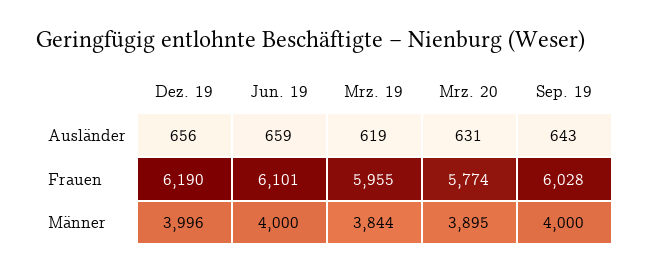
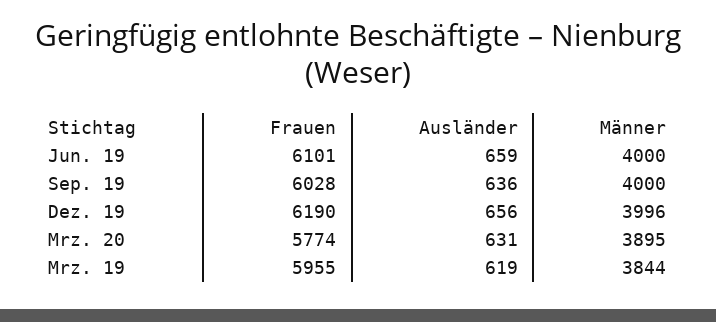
  {
    "Dez. 19": {
      "Ausländer": 656,
      "Frauen": 6190,
      "Männer": 3996
    },
    "Jun. 19": {
      "Ausländer": 659,
      "Frauen": 6101,
      "Männer": 4000
    },
    "Mrz. 19": {
      "Ausländer": 619,
      "Frauen": 5955,
      "Männer": 3844
    },
    "Mrz. 20": {
      "Ausländer": 631,
      "Frauen": 5774,
      "Männer": 3895
    },
    "Sep. 19": {
-     "Ausländer": 643,
+     "Ausländer": 636,
      "Frauen": 6028,
      "Männer": 4000
    }
  }

